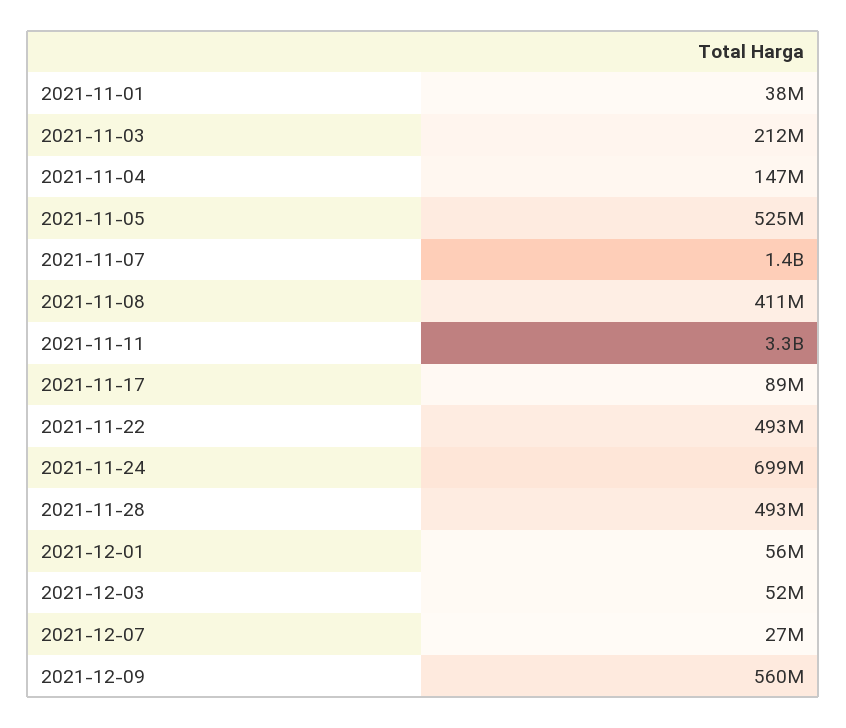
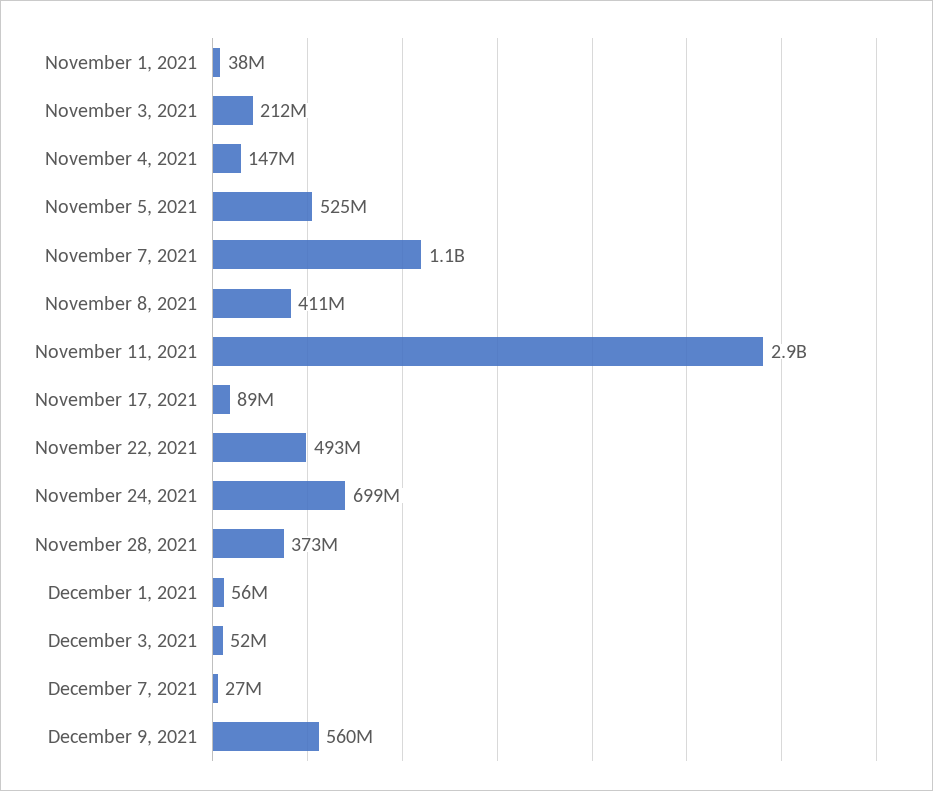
  {
    "2021-11-01": 38000000,
    "2021-11-03": 212000000,
    "2021-11-04": 147000000,
    "2021-11-05": 525000000,
-   "2021-11-07": 1400000000,
+   "2021-11-07": 1100000000,
    "2021-11-08": 411000000,
-   "2021-11-11": 3300000000,
+   "2021-11-11": 2900000000,
    "2021-11-17": 89000000,
    "2021-11-22": 493000000,
    "2021-11-24": 699000000,
-   "2021-11-28": 493000000,
+   "2021-11-28": 373000000,
    "2021-12-01": 56000000,
    "2021-12-03": 52000000,
    "2021-12-07": 27000000,
    "2021-12-09": 560000000
  }

